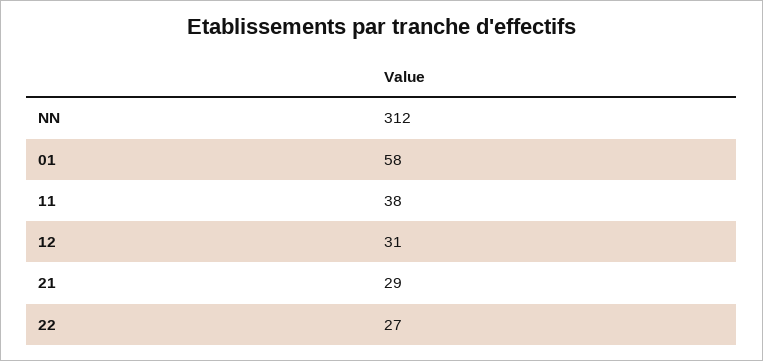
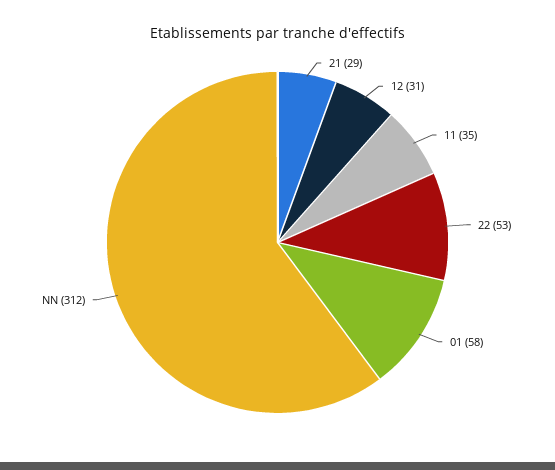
  {
    "NN": 312,
    "01": 58,
-   "11": 38,
+   "11": 35,
    "12": 31,
    "21": 29,
-   "22": 27
+   "22": 53
  }

